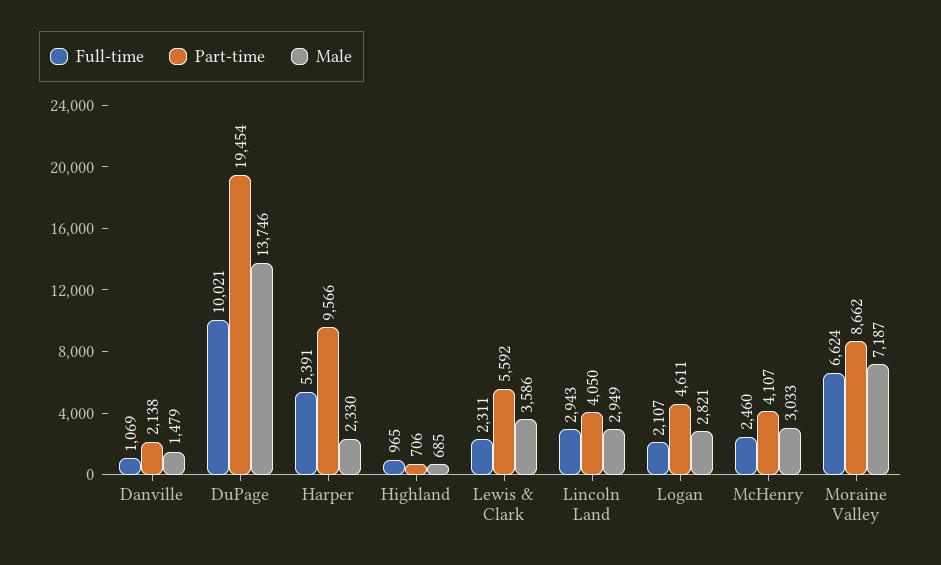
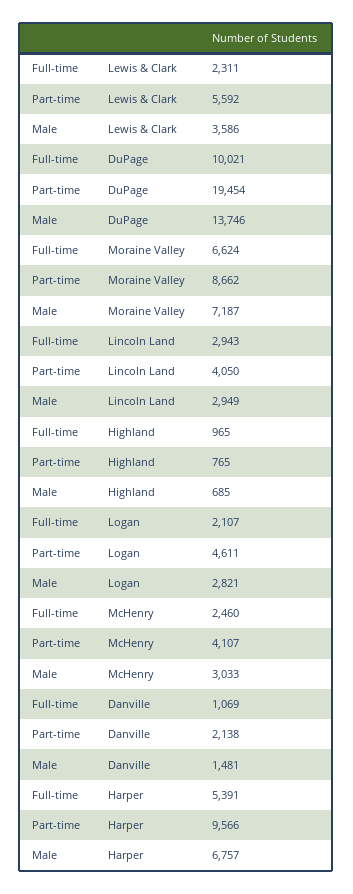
  {
    "Full-time": {
      "Danville": 1069,
      "DuPage": 10021,
      "Harper": 5391,
      "Highland": 965,
      "Lewis & Clark": 2311,
      "Lincoln Land": 2943,
      "Logan": 2107,
      "McHenry": 2460,
      "Moraine Valley": 6624
    },
    "Part-time": {
      "Danville": 2138,
      "DuPage": 19454,
      "Harper": 9566,
-     "Highland": 706,
+     "Highland": 765,
      "Lewis & Clark": 5592,
      "Lincoln Land": 4050,
      "Logan": 4611,
      "McHenry": 4107,
      "Moraine Valley": 8662
    },
    "Male": {
-     "Danville": 1479,
+     "Danville": 1481,
      "DuPage": 13746,
-     "Harper": 2330,
+     "Harper": 6757,
      "Highland": 685,
      "Lewis & Clark": 3586,
      "Lincoln Land": 2949,
      "Logan": 2821,
      "McHenry": 3033,
      "Moraine Valley": 7187
    }
  }

